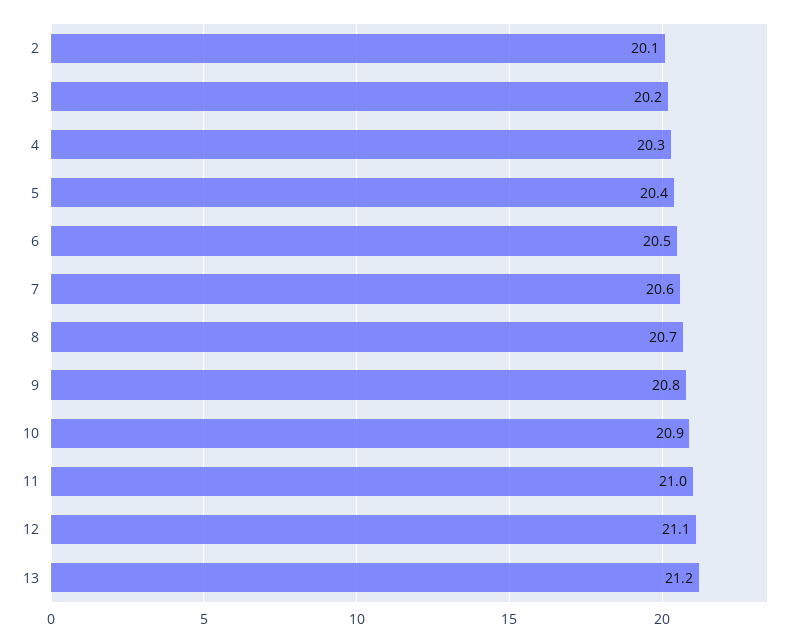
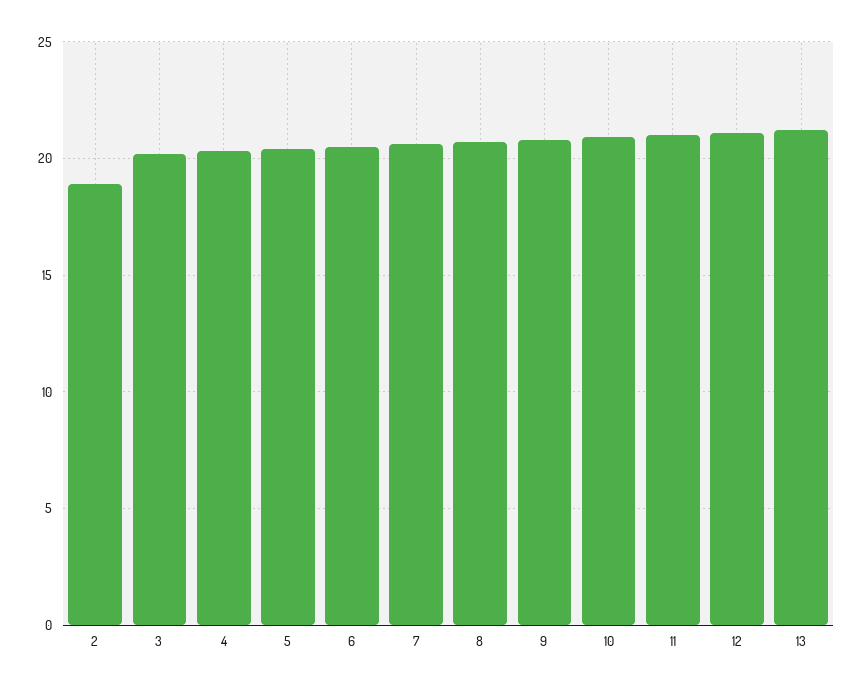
  {
-   "2": 20.1,
+   "2": 19,
    "3": 20.2,
    "4": 20.3,
    "5": 20.4,
    "6": 20.5,
    "7": 20.6,
    "8": 20.7,
    "9": 20.8,
    "10": 20.9,
    "11": 21,
    "12": 21.1,
    "13": 21.2
  }

